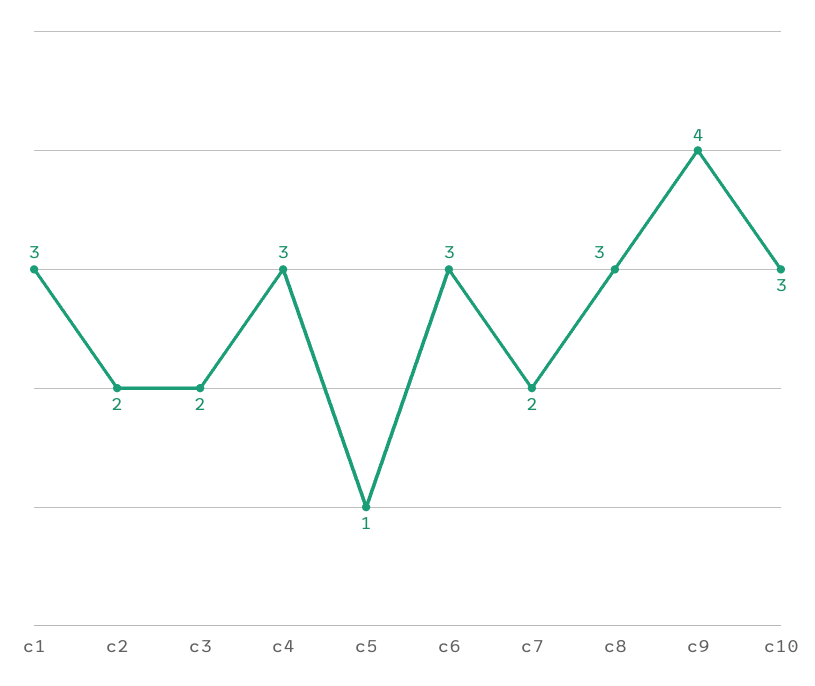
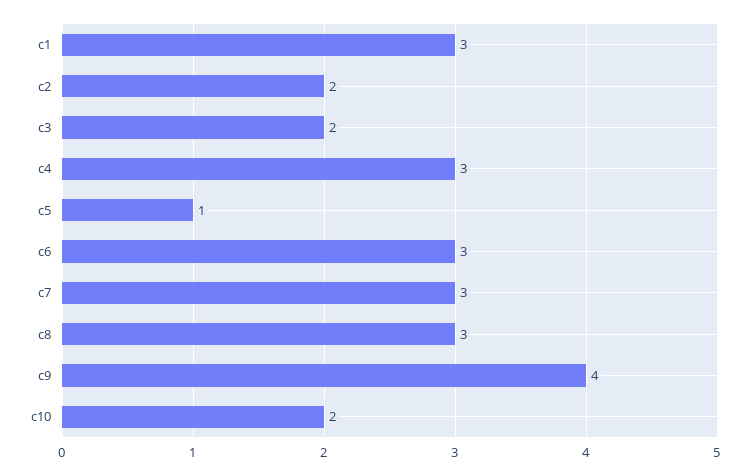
  {
    "c1": 3,
    "c2": 2,
    "c3": 2,
    "c4": 3,
    "c5": 1,
    "c6": 3,
-   "c7": 2,
+   "c7": 3,
    "c8": 3,
    "c9": 4,
-   "c10": 3
+   "c10": 2
  }

